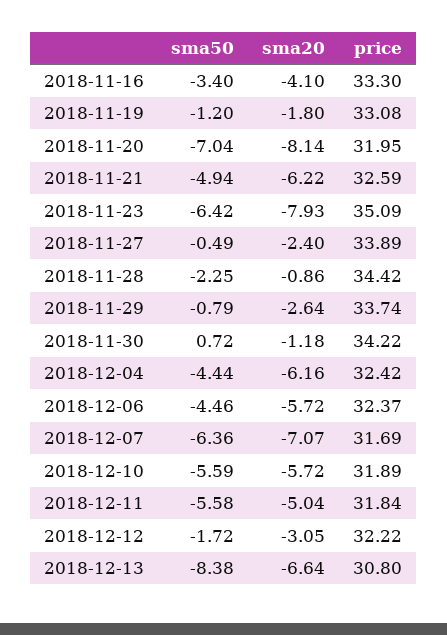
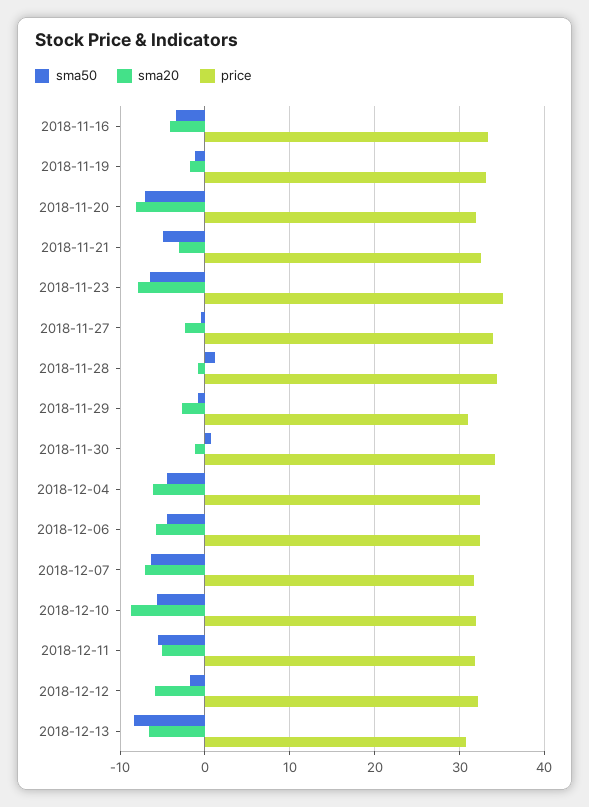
  {
    "sma50": {
      "2018-11-16": -3.4,
      "2018-11-19": -1.2,
      "2018-11-20": -7.04,
      "2018-11-21": -4.94,
      "2018-11-23": -6.42,
      "2018-11-27": -0.49,
-     "2018-11-28": -2.25,
+     "2018-11-28": 1,
      "2018-11-29": -0.79,
      "2018-11-30": 0.72,
      "2018-12-04": -4.44,
      "2018-12-06": -4.46,
      "2018-12-07": -6.36,
      "2018-12-10": -5.59,
      "2018-12-11": -5.58,
      "2018-12-12": -1.72,
      "2018-12-13": -8.38
    },
    "sma20": {
      "2018-11-16": -4.1,
      "2018-11-19": -1.8,
      "2018-11-20": -8.14,
-     "2018-11-21": -6.22,
+     "2018-11-21": -3,
      "2018-11-23": -7.93,
      "2018-11-27": -2.4,
      "2018-11-28": -0.86,
      "2018-11-29": -2.64,
      "2018-11-30": -1.18,
      "2018-12-04": -6.16,
      "2018-12-06": -5.72,
      "2018-12-07": -7.07,
-     "2018-12-10": -5.72,
+     "2018-12-10": -9,
      "2018-12-11": -5.04,
-     "2018-12-12": -3.05,
+     "2018-12-12": -6,
      "2018-12-13": -6.64
    },
    "price": {
      "2018-11-16": 33.3,
      "2018-11-19": 33.08,
      "2018-11-20": 31.95,
      "2018-11-21": 32.59,
      "2018-11-23": 35.09,
      "2018-11-27": 33.89,
      "2018-11-28": 34.42,
-     "2018-11-29": 33.74,
+     "2018-11-29": 31,
      "2018-11-30": 34.22,
      "2018-12-04": 32.42,
      "2018-12-06": 32.37,
      "2018-12-07": 31.69,
      "2018-12-10": 31.89,
      "2018-12-11": 31.84,
      "2018-12-12": 32.22,
      "2018-12-13": 30.8
    }
  }

